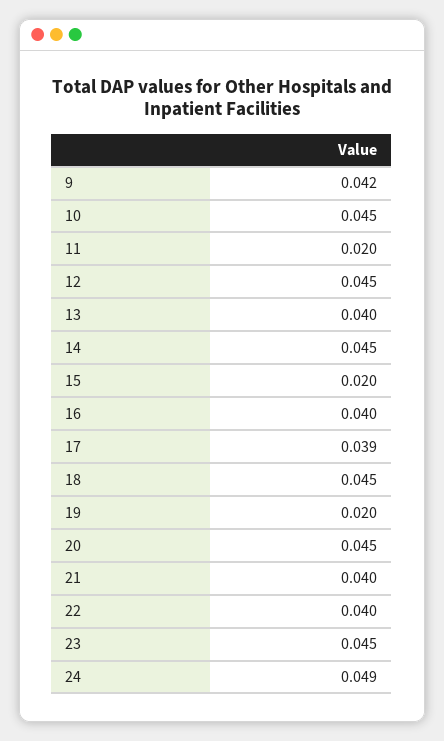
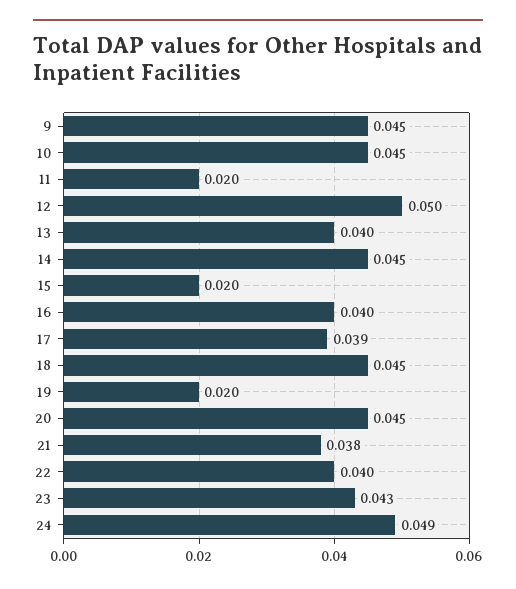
  {
-   "9": 0.042,
+   "9": 0.045,
    "10": 0.045,
    "11": 0.02,
-   "12": 0.045,
+   "12": 0.05,
    "13": 0.04,
    "14": 0.045,
    "15": 0.02,
    "16": 0.04,
    "17": 0.039,
    "18": 0.045,
    "19": 0.02,
    "20": 0.045,
-   "21": 0.04,
+   "21": 0.038,
    "22": 0.04,
-   "23": 0.045,
+   "23": 0.043,
    "24": 0.049
  }

